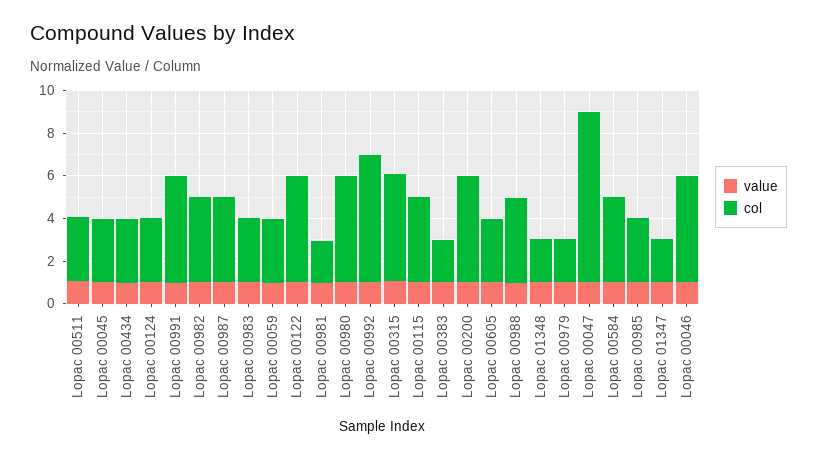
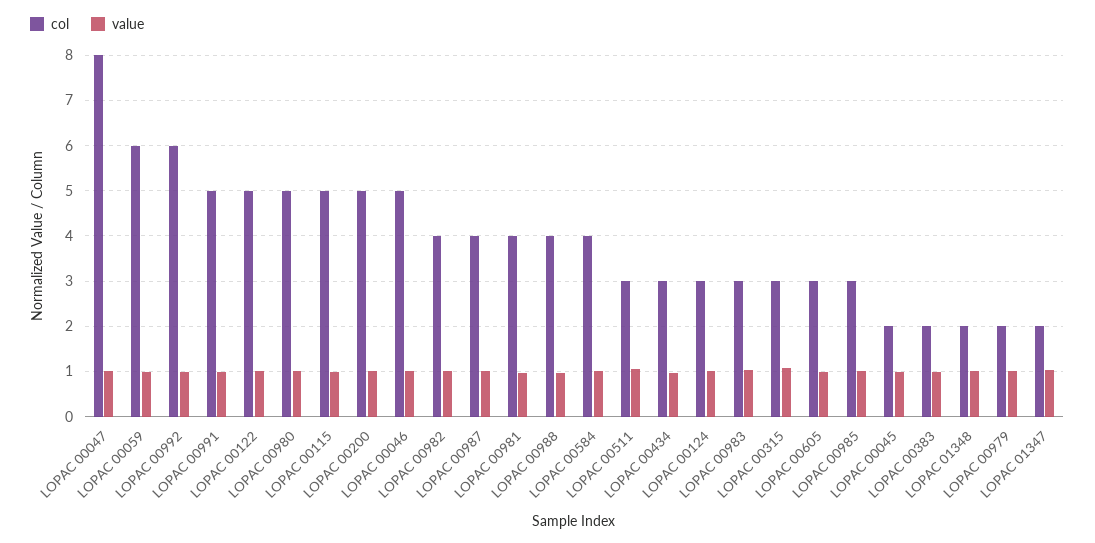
  {
    "value": {
      "Lopac 00511": 1,
      "Lopac 00045": 1,
      "Lopac 00434": 1,
      "Lopac 00124": 1,
      "Lopac 00991": 1,
      "Lopac 00982": 1,
      "Lopac 00987": 1,
      "Lopac 00983": 1,
      "Lopac 00059": 1,
      "Lopac 00122": 1,
      "Lopac 00981": 1,
      "Lopac 00980": 1,
      "Lopac 00992": 1,
      "Lopac 00315": 1,
      "Lopac 00115": 1,
      "Lopac 00383": 1,
      "Lopac 00200": 1,
      "Lopac 00605": 1,
      "Lopac 00988": 1,
      "Lopac 01348": 1,
      "Lopac 00979": 1,
      "Lopac 00047": 1,
      "Lopac 00584": 1,
      "Lopac 00985": 1,
      "Lopac 01347": 1,
      "Lopac 00046": 1
    },
    "col": {
      "Lopac 00511": 3,
-     "Lopac 00045": 3,
+     "Lopac 00045": 2,
      "Lopac 00434": 3,
      "Lopac 00124": 3,
      "Lopac 00991": 5,
      "Lopac 00982": 4,
      "Lopac 00987": 4,
      "Lopac 00983": 3,
-     "Lopac 00059": 3,
+     "Lopac 00059": 6,
      "Lopac 00122": 5,
-     "Lopac 00981": 2,
+     "Lopac 00981": 4,
      "Lopac 00980": 5,
      "Lopac 00992": 6,
-     "Lopac 00315": 5,
+     "Lopac 00315": 3,
-     "Lopac 00115": 4,
+     "Lopac 00115": 5,
      "Lopac 00383": 2,
      "Lopac 00200": 5,
      "Lopac 00605": 3,
      "Lopac 00988": 4,
      "Lopac 01348": 2,
      "Lopac 00979": 2,
      "Lopac 00047": 8,
      "Lopac 00584": 4,
      "Lopac 00985": 3,
      "Lopac 01347": 2,
      "Lopac 00046": 5
    }
  }

